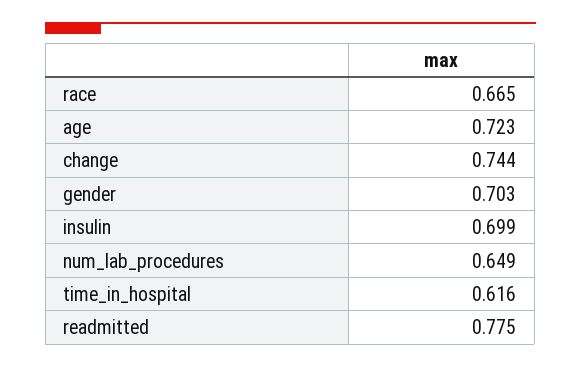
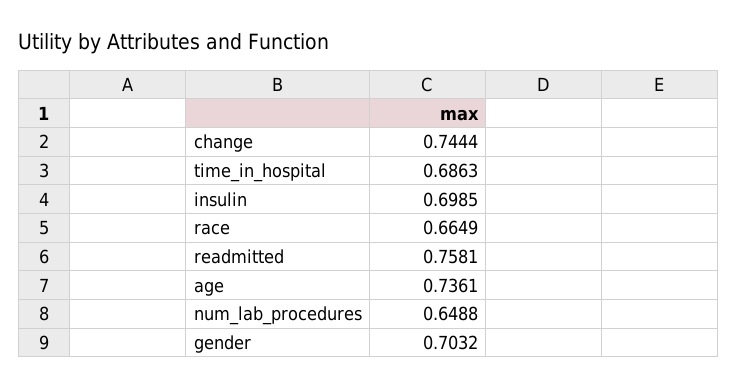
  {
    "race": 0.6649,
-   "age": 0.723,
+   "age": 0.7361,
    "change": 0.7444,
    "gender": 0.7032,
    "insulin": 0.6985,
    "num_lab_procedures": 0.6488,
-   "time_in_hospital": 0.616,
+   "time_in_hospital": 0.6863,
-   "readmitted": 0.775
+   "readmitted": 0.7581
  }

